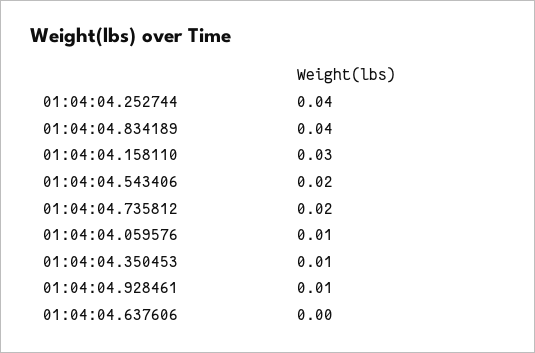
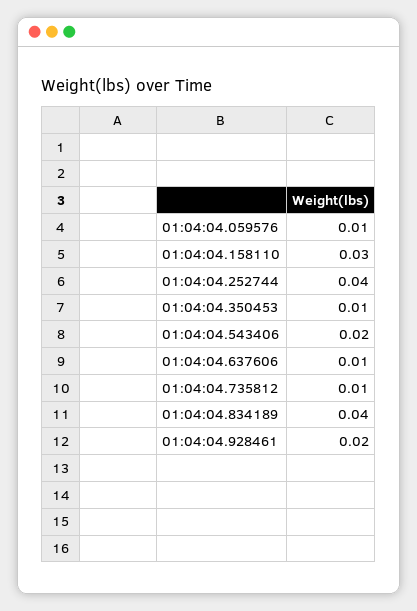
  {
    "01:04:04.252744": 0.04,
    "01:04:04.834189": 0.04,
    "01:04:04.158110": 0.03,
    "01:04:04.543406": 0.02,
-   "01:04:04.735812": 0.02,
+   "01:04:04.735812": 0.01,
    "01:04:04.059576": 0.01,
    "01:04:04.350453": 0.01,
-   "01:04:04.928461": 0.01,
+   "01:04:04.928461": 0.02,
-   "01:04:04.637606": 0
+   "01:04:04.637606": 0.01
  }

